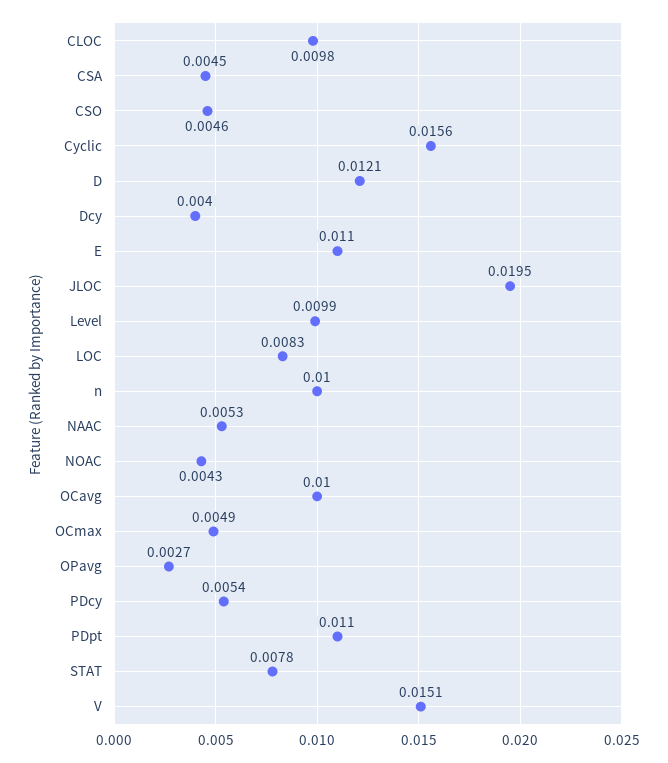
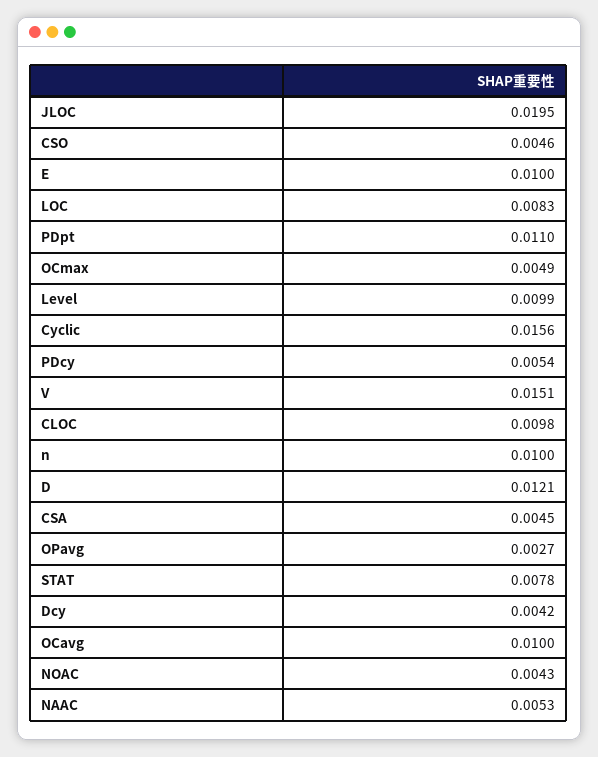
  {
    "CLOC": 0.0098,
    "CSA": 0.0045,
    "CSO": 0.0046,
    "Cyclic": 0.0156,
    "D": 0.0121,
-   "Dcy": 0.004,
+   "Dcy": 0.0042,
-   "E": 0.011,
+   "E": 0.01,
    "JLOC": 0.0195,
    "Level": 0.0099,
    "LOC": 0.0083,
    "n": 0.01,
    "NAAC": 0.0053,
    "NOAC": 0.0043,
    "OCavg": 0.01,
    "OCmax": 0.0049,
    "OPavg": 0.0027,
    "PDcy": 0.0054,
    "PDpt": 0.011,
    "STAT": 0.0078,
    "V": 0.0151
  }

